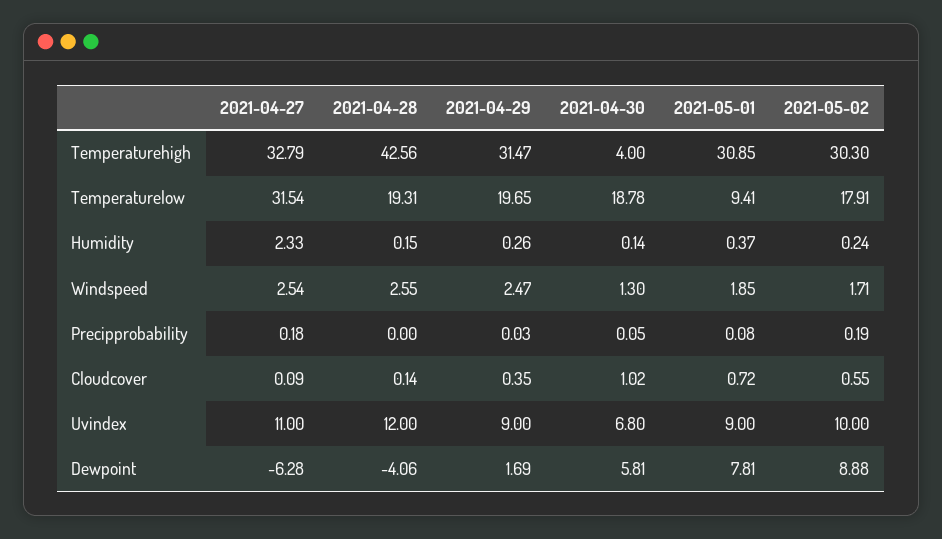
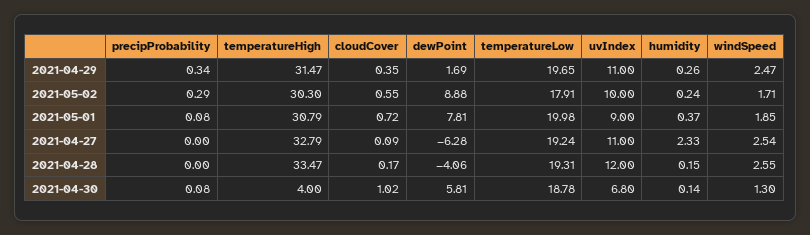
  {
    "2021-04-27": {
      "Temperaturehigh": 32.79,
-     "Temperaturelow": 31.54,
+     "Temperaturelow": 19.24,
      "Humidity": 2.33,
      "Windspeed": 2.54,
-     "Precipprobability": 0.18,
+     "Precipprobability": 0,
      "Cloudcover": 0.09,
      "Uvindex": 11,
      "Dewpoint": -6.28
    },
    "2021-04-28": {
-     "Temperaturehigh": 42.56,
+     "Temperaturehigh": 33.47,
      "Temperaturelow": 19.31,
      "Humidity": 0.15,
      "Windspeed": 2.55,
      "Precipprobability": 0,
-     "Cloudcover": 0.14,
+     "Cloudcover": 0.17,
      "Uvindex": 12,
      "Dewpoint": -4.06
    },
    "2021-04-29": {
      "Temperaturehigh": 31.47,
      "Temperaturelow": 19.65,
      "Humidity": 0.26,
      "Windspeed": 2.47,
-     "Precipprobability": 0.03,
+     "Precipprobability": 0.34,
      "Cloudcover": 0.35,
-     "Uvindex": 9,
+     "Uvindex": 11,
      "Dewpoint": 1.69
    },
    "2021-04-30": {
      "Temperaturehigh": 4,
      "Temperaturelow": 18.78,
      "Humidity": 0.14,
      "Windspeed": 1.3,
-     "Precipprobability": 0.05,
+     "Precipprobability": 0.08,
      "Cloudcover": 1.02,
      "Uvindex": 6.8,
      "Dewpoint": 5.81
    },
    "2021-05-01": {
-     "Temperaturehigh": 30.85,
+     "Temperaturehigh": 30.79,
-     "Temperaturelow": 9.41,
+     "Temperaturelow": 19.98,
      "Humidity": 0.37,
      "Windspeed": 1.85,
      "Precipprobability": 0.08,
      "Cloudcover": 0.72,
      "Uvindex": 9,
      "Dewpoint": 7.81
    },
    "2021-05-02": {
      "Temperaturehigh": 30.3,
      "Temperaturelow": 17.91,
      "Humidity": 0.24,
      "Windspeed": 1.71,
-     "Precipprobability": 0.19,
+     "Precipprobability": 0.29,
      "Cloudcover": 0.55,
      "Uvindex": 10,
      "Dewpoint": 8.88
    }
  }

